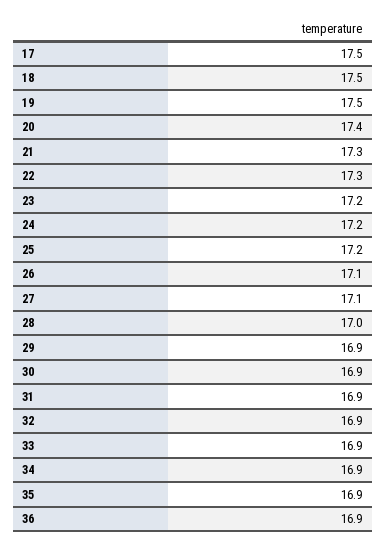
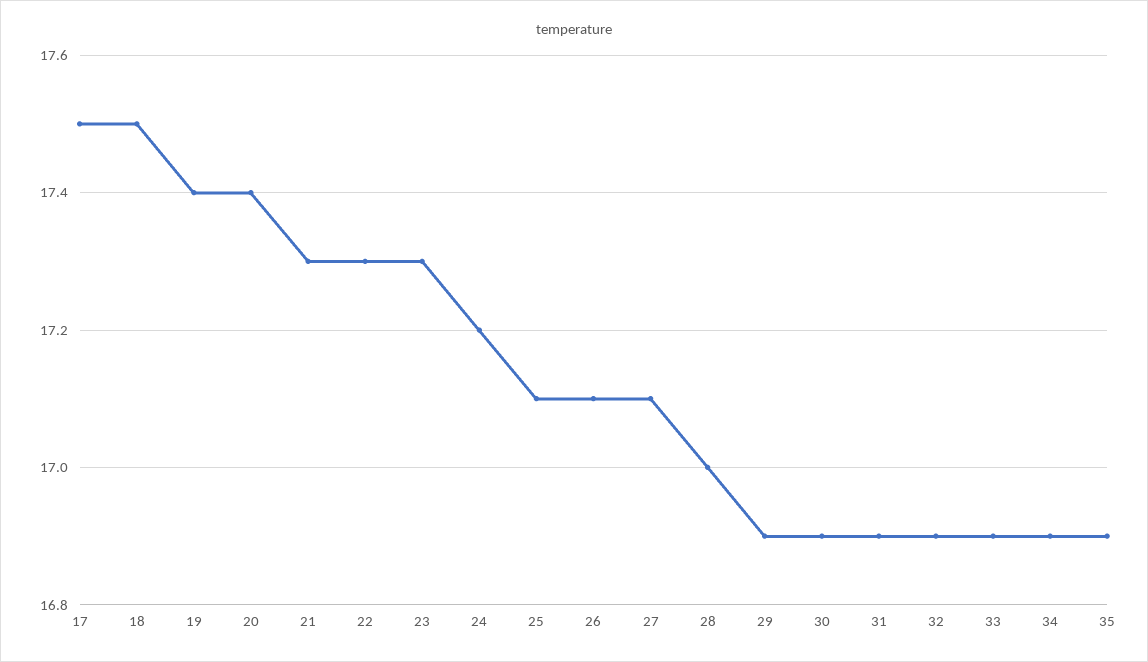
  {
    "17": 17.5,
    "18": 17.5,
-   "19": 17.5,
+   "19": 17.4,
    "20": 17.4,
    "21": 17.3,
    "22": 17.3,
-   "23": 17.2,
+   "23": 17.3,
    "24": 17.2,
-   "25": 17.2,
+   "25": 17.1,
    "26": 17.1,
    "27": 17.1,
    "28": 17,
    "29": 16.9,
    "30": 16.9,
    "31": 16.9,
    "32": 16.9,
    "33": 16.9,
    "34": 16.9,
-   "35": 16.9,
+   "35": 16.9
-   "36": 16.9
  }

